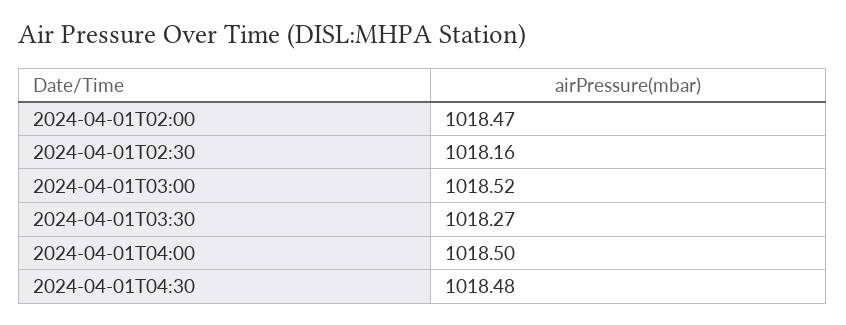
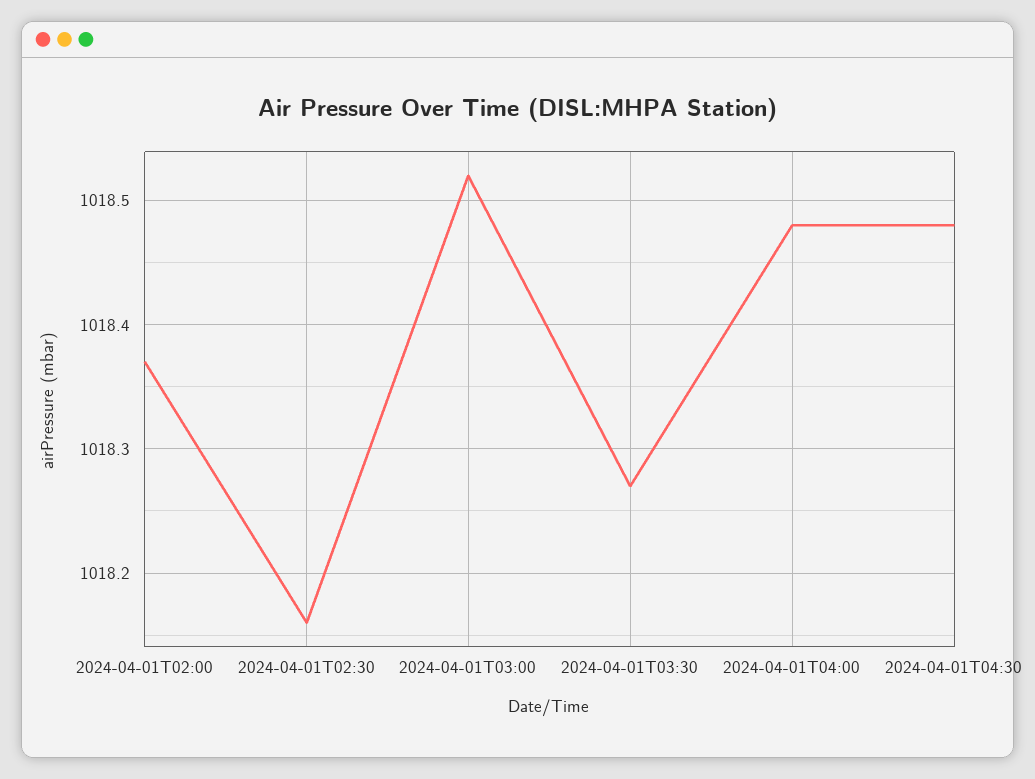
  {
-   "2024-04-01T02:00": 1018.47,
+   "2024-04-01T02:00": 1018.37,
    "2024-04-01T02:30": 1018.16,
    "2024-04-01T03:00": 1018.52,
    "2024-04-01T03:30": 1018.27,
-   "2024-04-01T04:00": 1018.5,
+   "2024-04-01T04:00": 1018.48,
    "2024-04-01T04:30": 1018.48
  }

